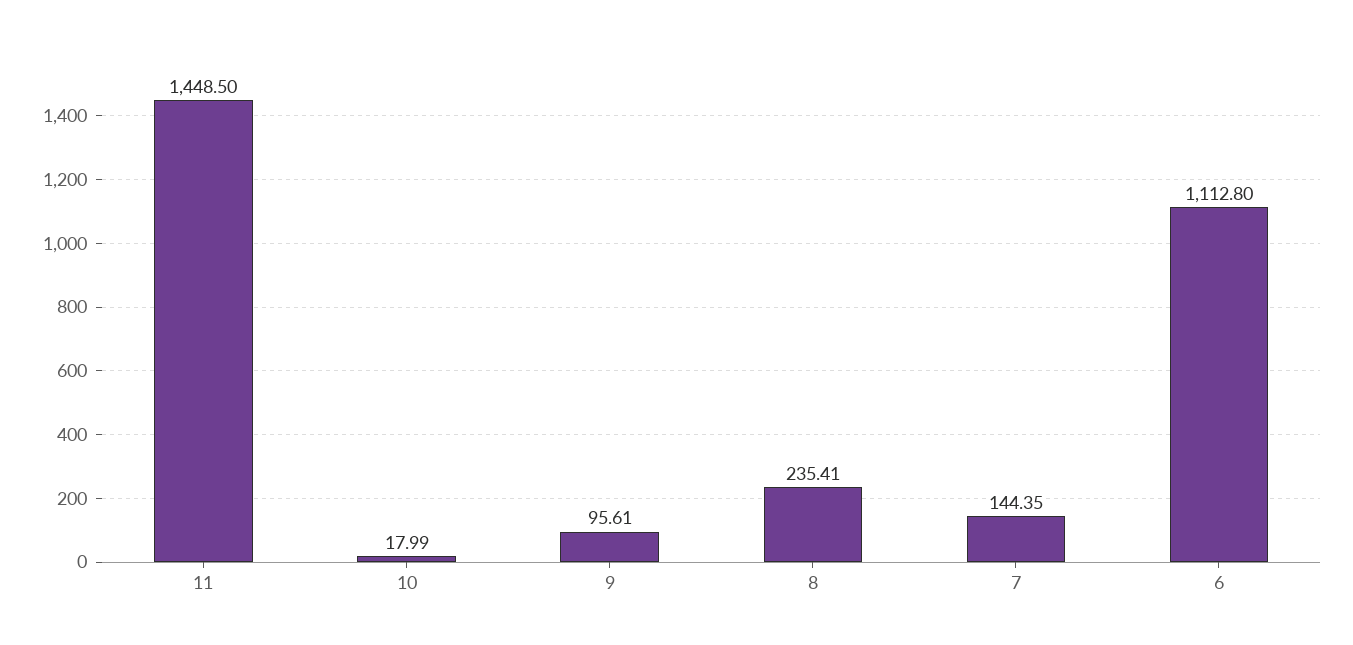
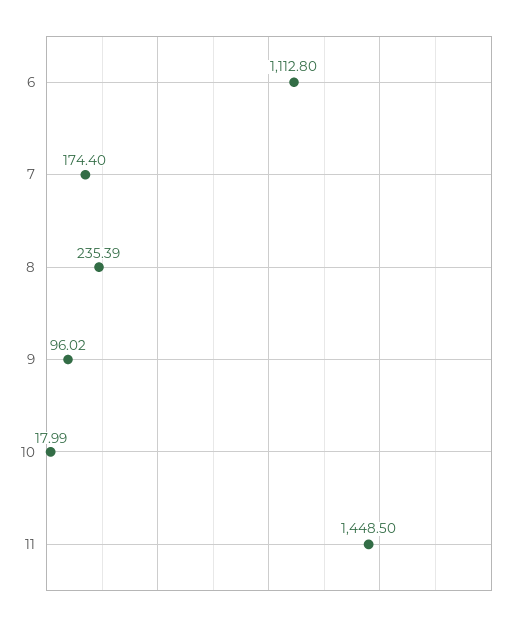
  {
    "11": 1448.5,
    "10": 17.99,
-   "9": 95.61,
+   "9": 96.02,
-   "8": 235.41,
+   "8": 235.39,
-   "7": 144.35,
+   "7": 174.4,
    "6": 1112.8
  }

